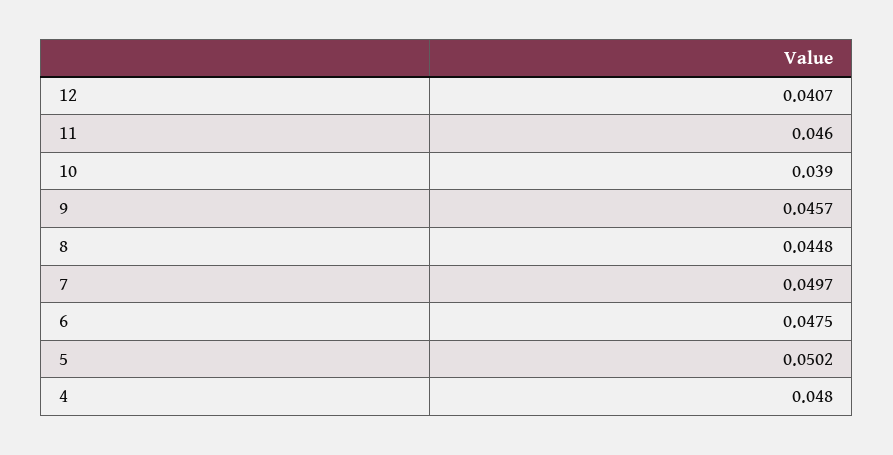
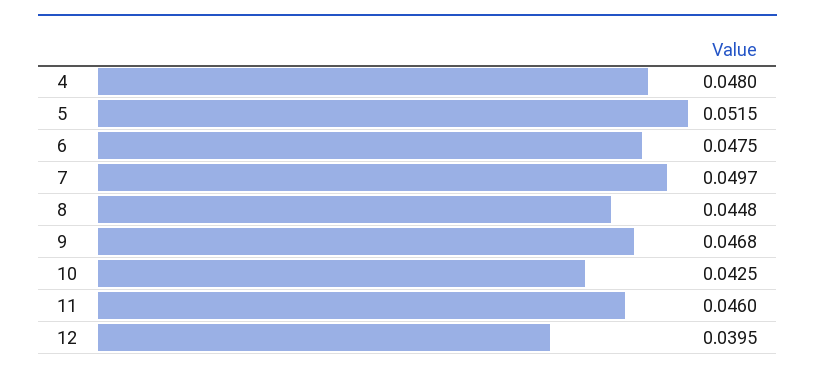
  {
-   "12": 0.0407,
+   "12": 0.0395,
    "11": 0.046,
-   "10": 0.039,
+   "10": 0.0425,
-   "9": 0.0457,
+   "9": 0.0468,
    "8": 0.0448,
    "7": 0.0497,
    "6": 0.0475,
-   "5": 0.0502,
+   "5": 0.0515,
    "4": 0.048
  }

